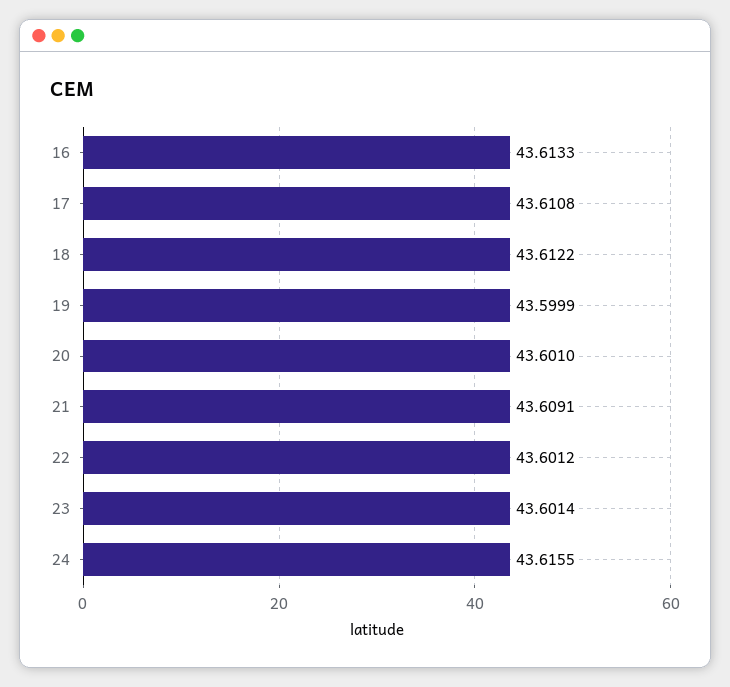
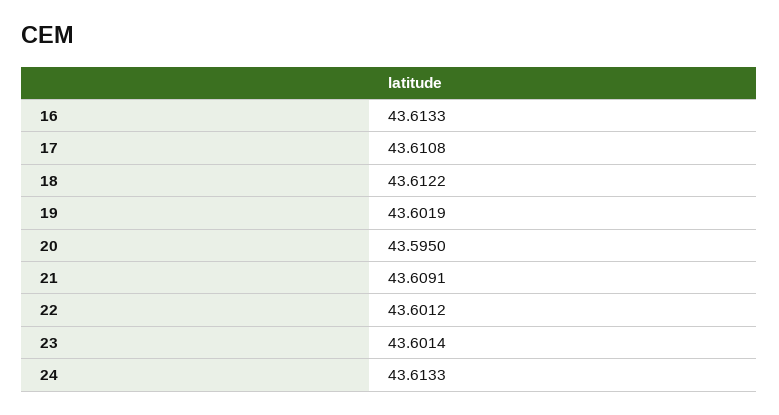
  {
    "16": 43.6133,
    "17": 43.6108,
    "18": 43.6122,
-   "19": 43.5999,
+   "19": 43.6019,
-   "20": 43.601,
+   "20": 43.595,
    "21": 43.6091,
    "22": 43.6012,
    "23": 43.6014,
-   "24": 43.6155
+   "24": 43.6133
  }

